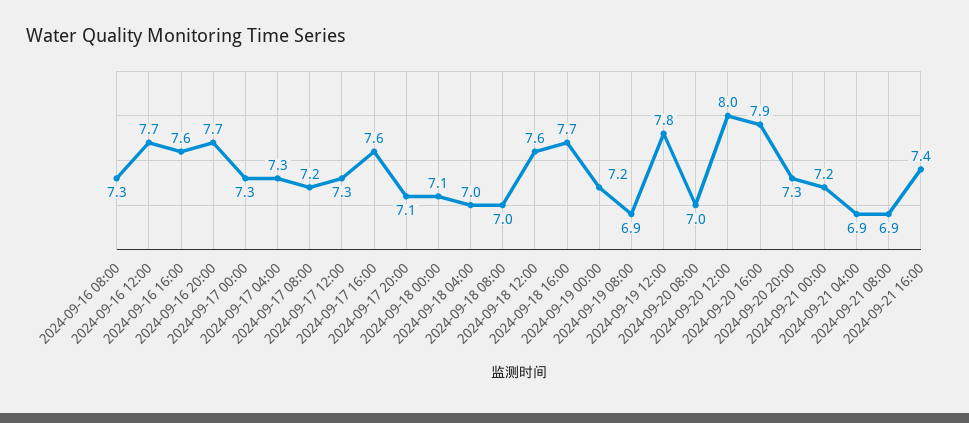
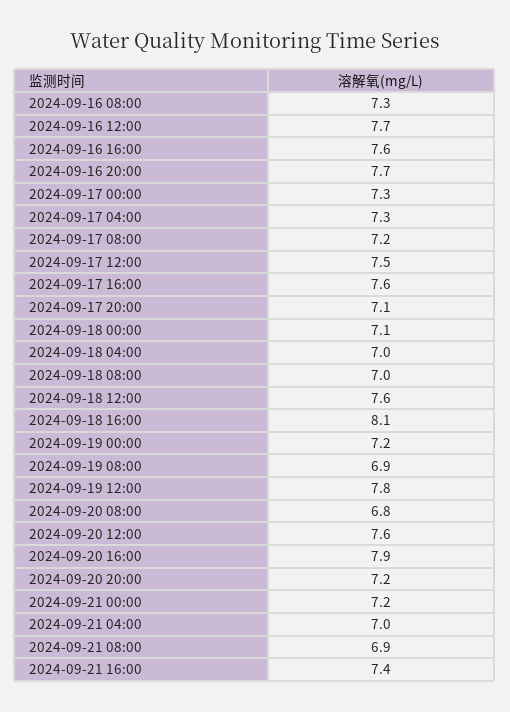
  {
    "2024-09-16 08:00": 7.3,
    "2024-09-16 12:00": 7.7,
    "2024-09-16 16:00": 7.6,
    "2024-09-16 20:00": 7.7,
    "2024-09-17 00:00": 7.3,
    "2024-09-17 04:00": 7.3,
    "2024-09-17 08:00": 7.2,
-   "2024-09-17 12:00": 7.3,
+   "2024-09-17 12:00": 7.5,
    "2024-09-17 16:00": 7.6,
    "2024-09-17 20:00": 7.1,
    "2024-09-18 00:00": 7.1,
    "2024-09-18 04:00": 7,
    "2024-09-18 08:00": 7,
    "2024-09-18 12:00": 7.6,
-   "2024-09-18 16:00": 7.7,
+   "2024-09-18 16:00": 8.1,
    "2024-09-19 00:00": 7.2,
    "2024-09-19 08:00": 6.9,
    "2024-09-19 12:00": 7.8,
-   "2024-09-20 08:00": 7,
+   "2024-09-20 08:00": 6.8,
-   "2024-09-20 12:00": 8,
+   "2024-09-20 12:00": 7.6,
    "2024-09-20 16:00": 7.9,
-   "2024-09-20 20:00": 7.3,
+   "2024-09-20 20:00": 7.2,
    "2024-09-21 00:00": 7.2,
-   "2024-09-21 04:00": 6.9,
+   "2024-09-21 04:00": 7,
    "2024-09-21 08:00": 6.9,
    "2024-09-21 16:00": 7.4
  }

